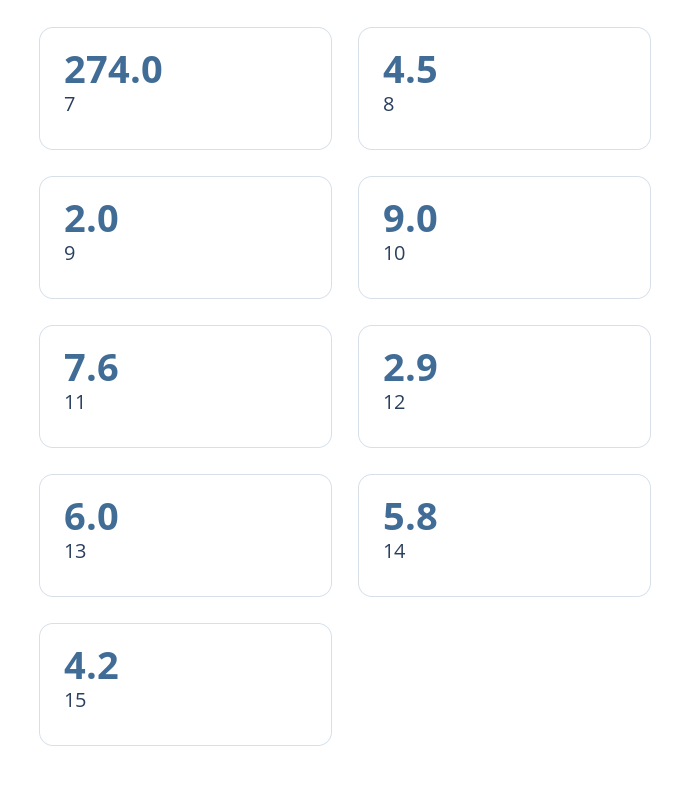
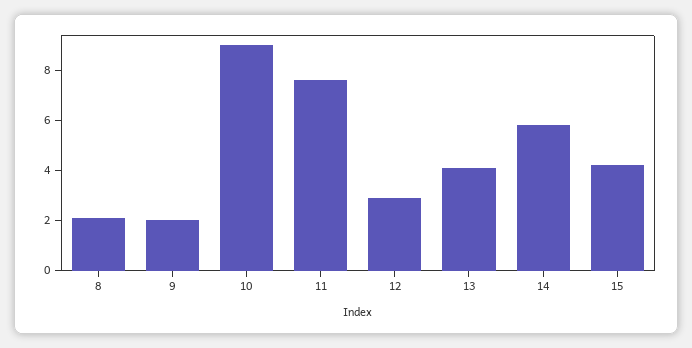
  {
-   "7": 274,
-   "8": 4.5,
+   "8": 2,
    "9": 2,
    "10": 9,
    "11": 7.6,
    "12": 2.9,
-   "13": 6,
+   "13": 4,
    "14": 5.8,
    "15": 4.2
  }

